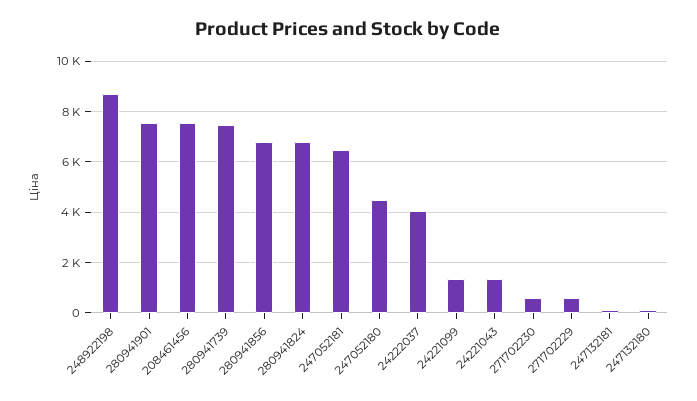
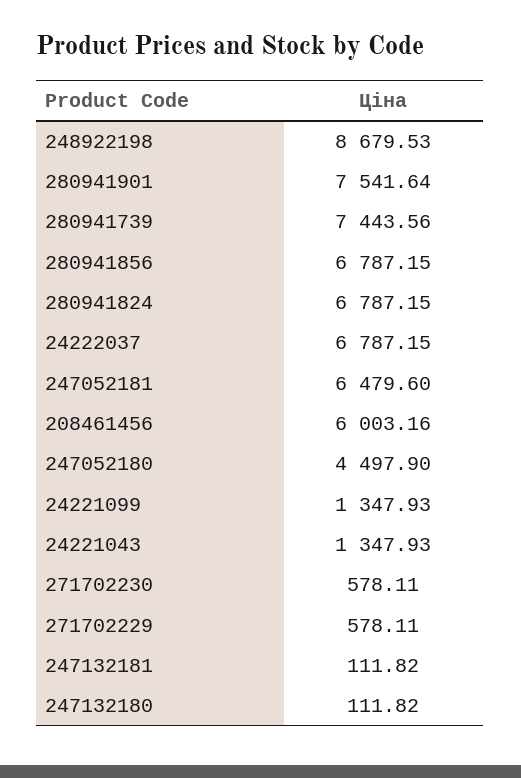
  {
    "248922198": 8679.53,
    "280941901": 7541.64,
-   "208461456": 7500,
+   "208461456": 6003.16,
    "280941739": 7443.56,
    "280941856": 6787.15,
    "280941824": 6787.15,
    "247052181": 6479.6,
    "247052180": 4497.9,
-   "24222037": 4000,
+   "24222037": 6787.15,
    "24221099": 1347.93,
    "24221043": 1347.93,
    "271702230": 578.11,
    "271702229": 578.11,
    "247132181": 111.82,
    "247132180": 111.82
  }

